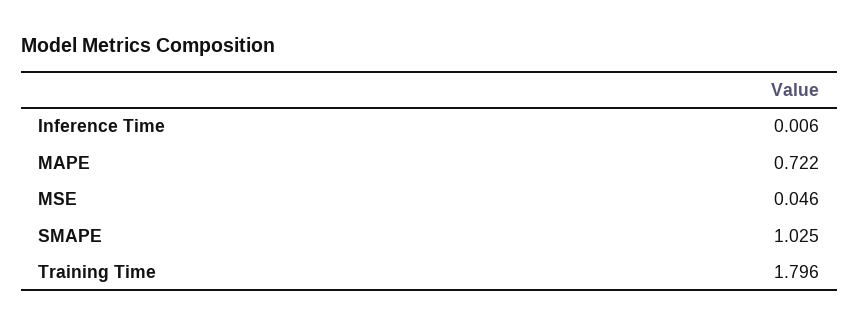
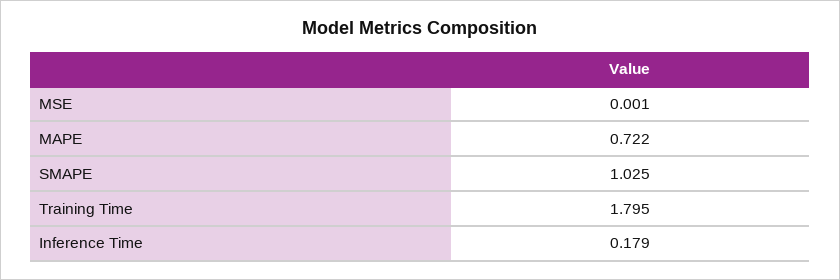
  {
-   "Inference Time": 0.006,
+   "Inference Time": 0.179,
    "MAPE": 0.722,
-   "MSE": 0.046,
+   "MSE": 0.001,
    "SMAPE": 1.025,
-   "Training Time": 1.796
+   "Training Time": 1.795
  }

